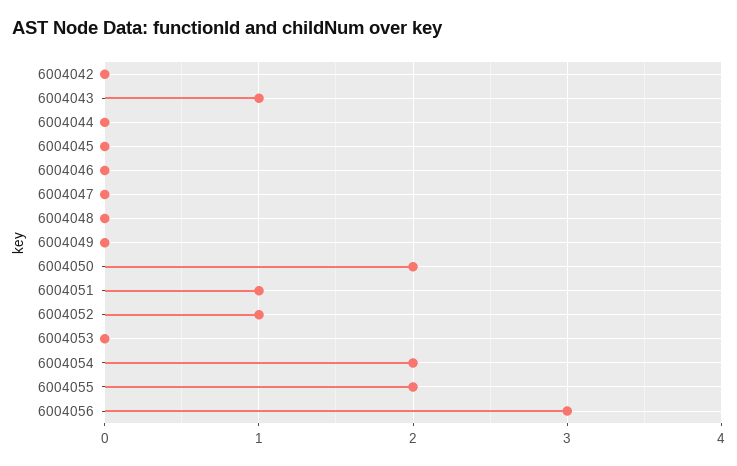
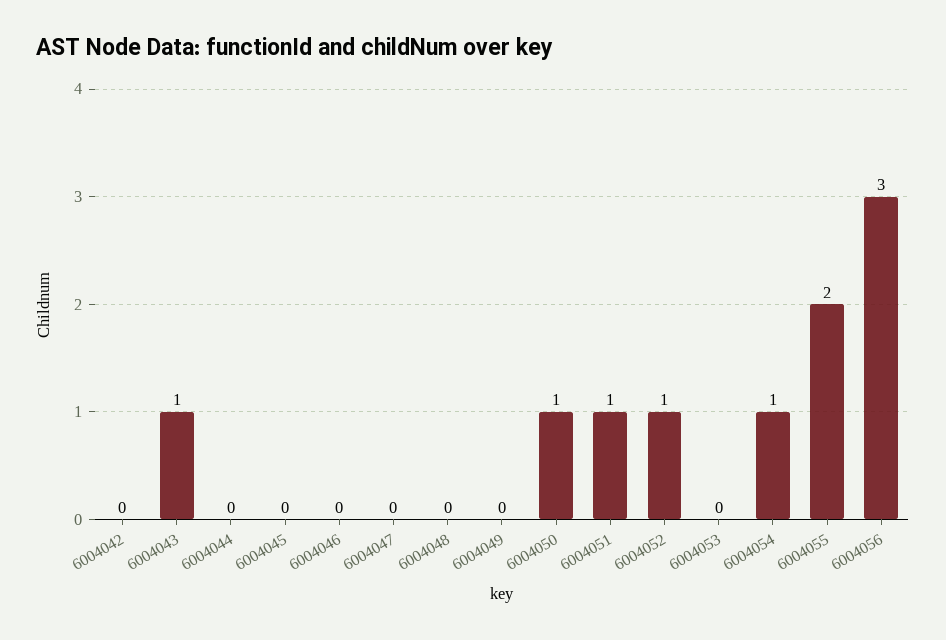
  {
    "6004042": 0,
    "6004043": 1,
    "6004044": 0,
    "6004045": 0,
    "6004046": 0,
    "6004047": 0,
    "6004048": 0,
    "6004049": 0,
-   "6004050": 2,
+   "6004050": 1,
    "6004051": 1,
    "6004052": 1,
    "6004053": 0,
-   "6004054": 2,
+   "6004054": 1,
    "6004055": 2,
    "6004056": 3
  }

